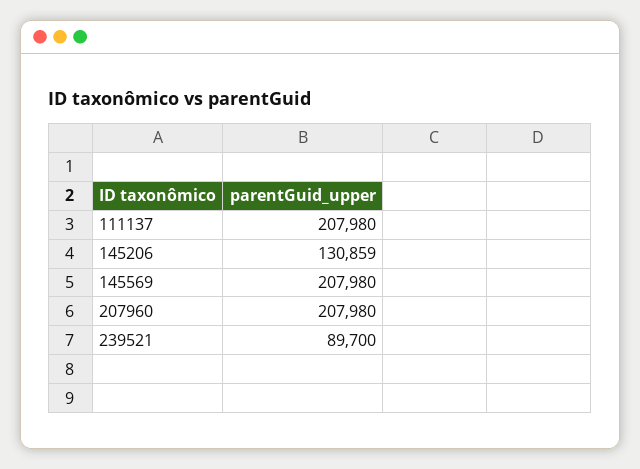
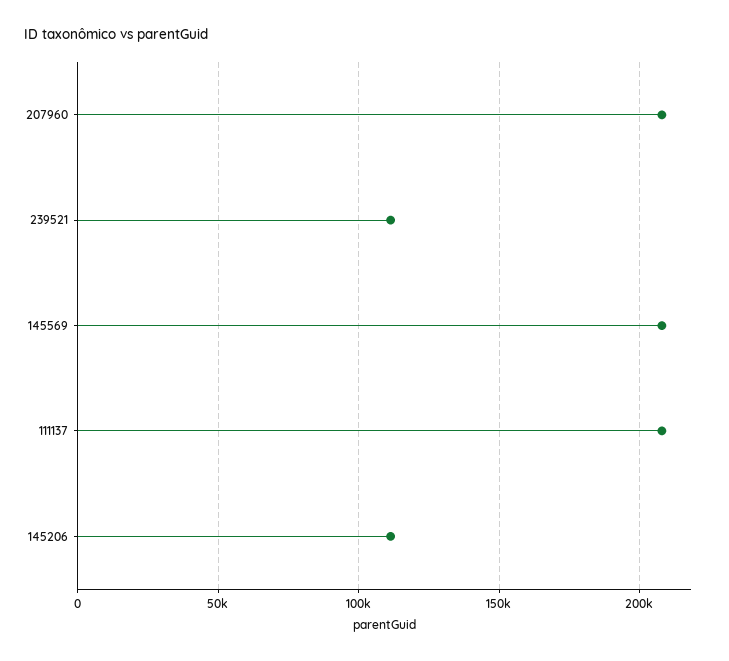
  {
    "111137": 207980,
-   "145206": 130859,
+   "145206": 110000,
    "145569": 207980,
    "207960": 207980,
-   "239521": 89700
+   "239521": 110000
  }

